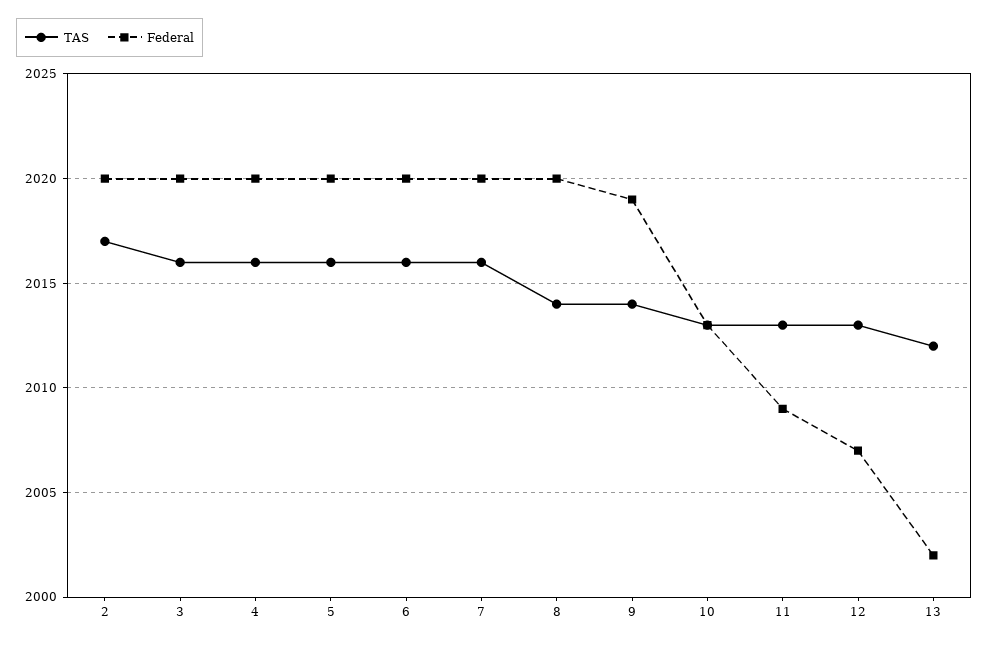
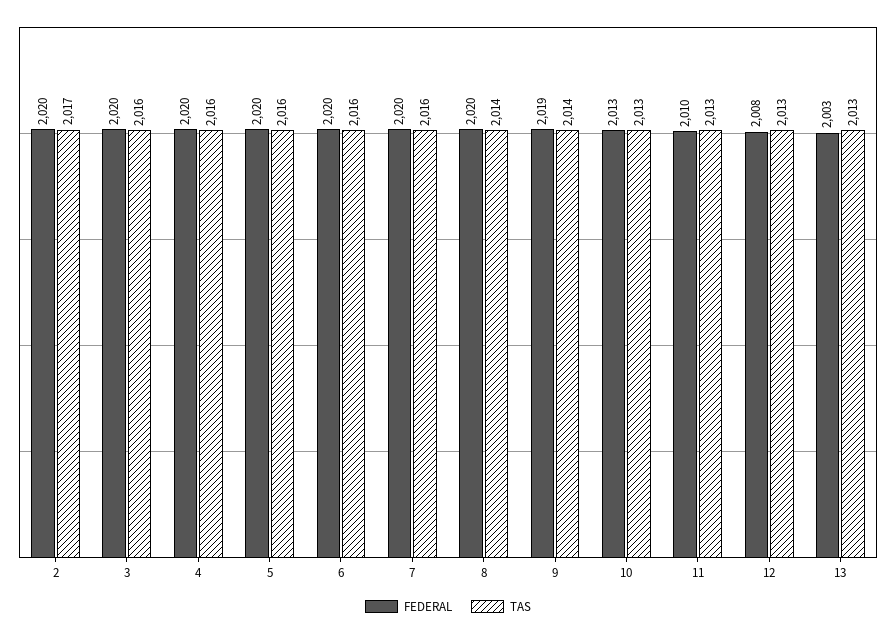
  {
    "TAS": {
      "2": 2017,
      "3": 2016,
      "4": 2016,
      "5": 2016,
      "6": 2016,
      "7": 2016,
      "8": 2014,
      "9": 2014,
      "10": 2013,
      "11": 2013,
      "12": 2013,
-     "13": 2012
+     "13": 2013
    },
    "Federal": {
      "2": 2020,
      "3": 2020,
      "4": 2020,
      "5": 2020,
      "6": 2020,
      "7": 2020,
      "8": 2020,
      "9": 2019,
      "10": 2013,
-     "11": 2009,
+     "11": 2010,
-     "12": 2007,
+     "12": 2008,
-     "13": 2002
+     "13": 2003
    }
  }

